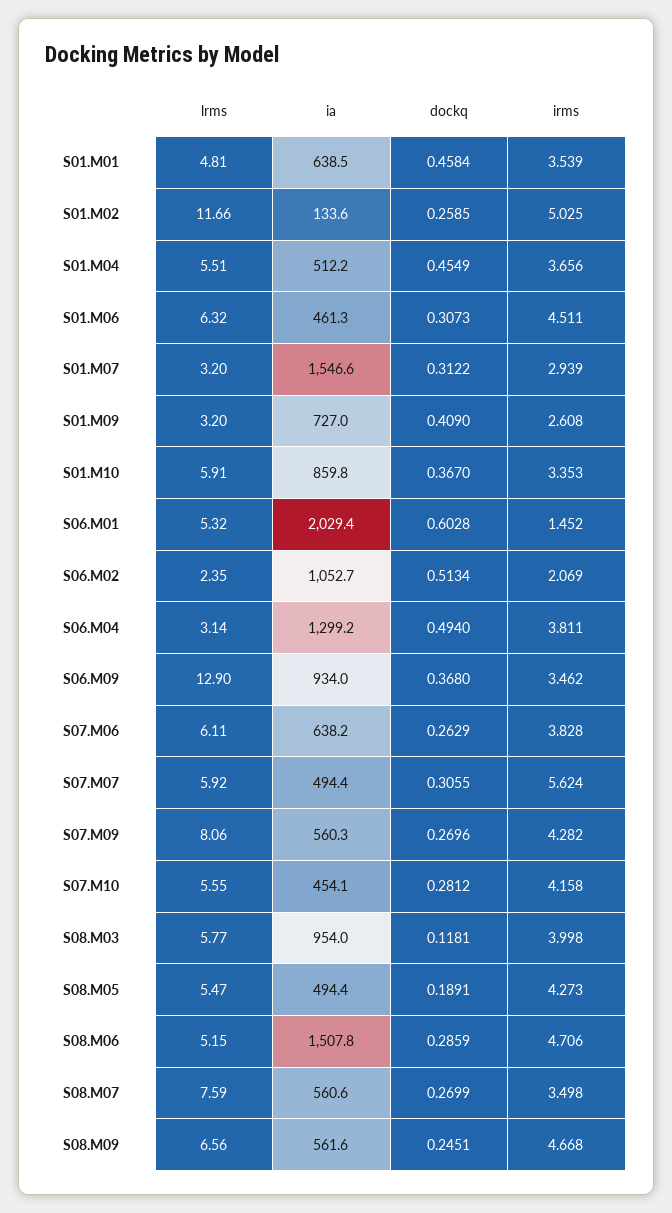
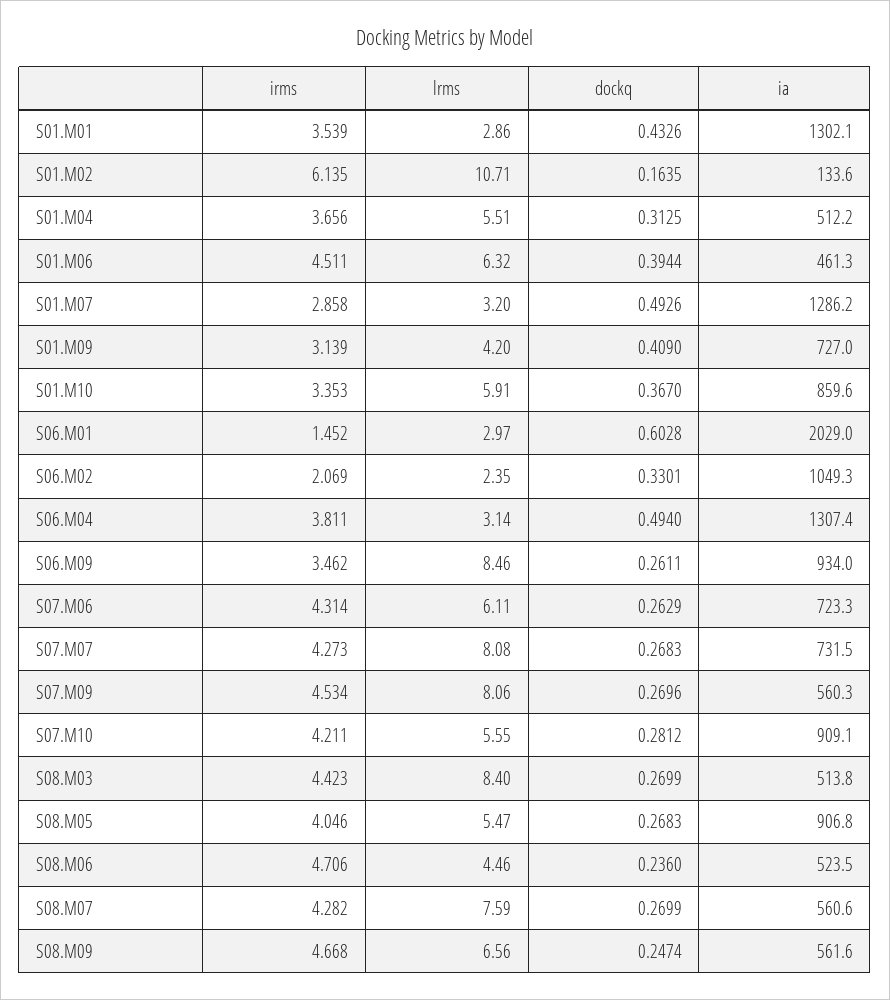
  {
    "lrms": {
-     "S01.M01": 4.81,
+     "S01.M01": 2.86,
-     "S01.M02": 11.66,
+     "S01.M02": 10.71,
      "S01.M04": 5.51,
      "S01.M06": 6.32,
      "S01.M07": 3.2,
-     "S01.M09": 3.2,
+     "S01.M09": 4.2,
      "S01.M10": 5.91,
-     "S06.M01": 5.32,
+     "S06.M01": 2.97,
      "S06.M02": 2.35,
      "S06.M04": 3.14,
-     "S06.M09": 12.9,
+     "S06.M09": 8.46,
      "S07.M06": 6.11,
-     "S07.M07": 5.92,
+     "S07.M07": 8.08,
      "S07.M09": 8.06,
      "S07.M10": 5.55,
-     "S08.M03": 5.77,
+     "S08.M03": 8.4,
      "S08.M05": 5.47,
-     "S08.M06": 5.15,
+     "S08.M06": 4.46,
      "S08.M07": 7.59,
      "S08.M09": 6.56
    },
    "ia": {
-     "S01.M01": 638.5,
+     "S01.M01": 1302.1,
      "S01.M02": 133.6,
      "S01.M04": 512.2,
      "S01.M06": 461.3,
-     "S01.M07": 1546.6,
+     "S01.M07": 1286.2,
      "S01.M09": 727,
-     "S01.M10": 859.8,
+     "S01.M10": 859.6,
-     "S06.M01": 2029.4,
+     "S06.M01": 2029,
-     "S06.M02": 1052.7,
+     "S06.M02": 1049.3,
-     "S06.M04": 1299.2,
+     "S06.M04": 1307.4,
      "S06.M09": 934,
-     "S07.M06": 638.2,
+     "S07.M06": 723.3,
-     "S07.M07": 494.4,
+     "S07.M07": 731.5,
      "S07.M09": 560.3,
-     "S07.M10": 454.1,
+     "S07.M10": 909.1,
-     "S08.M03": 954,
+     "S08.M03": 513.8,
-     "S08.M05": 494.4,
+     "S08.M05": 906.8,
-     "S08.M06": 1507.8,
+     "S08.M06": 523.5,
      "S08.M07": 560.6,
      "S08.M09": 561.6
    },
    "dockq": {
-     "S01.M01": 0.4584,
+     "S01.M01": 0.4326,
-     "S01.M02": 0.2585,
+     "S01.M02": 0.1635,
-     "S01.M04": 0.4549,
+     "S01.M04": 0.3125,
-     "S01.M06": 0.3073,
+     "S01.M06": 0.3944,
-     "S01.M07": 0.3122,
+     "S01.M07": 0.4926,
      "S01.M09": 0.409,
      "S01.M10": 0.367,
      "S06.M01": 0.6028,
-     "S06.M02": 0.5134,
+     "S06.M02": 0.3301,
      "S06.M04": 0.494,
-     "S06.M09": 0.368,
+     "S06.M09": 0.2611,
      "S07.M06": 0.2629,
-     "S07.M07": 0.3055,
+     "S07.M07": 0.2683,
      "S07.M09": 0.2696,
      "S07.M10": 0.2812,
-     "S08.M03": 0.1181,
+     "S08.M03": 0.2699,
-     "S08.M05": 0.1891,
+     "S08.M05": 0.2683,
-     "S08.M06": 0.2859,
+     "S08.M06": 0.236,
      "S08.M07": 0.2699,
-     "S08.M09": 0.2451
+     "S08.M09": 0.2474
    },
    "irms": {
      "S01.M01": 3.539,
-     "S01.M02": 5.025,
+     "S01.M02": 6.135,
      "S01.M04": 3.656,
      "S01.M06": 4.511,
-     "S01.M07": 2.939,
+     "S01.M07": 2.858,
-     "S01.M09": 2.608,
+     "S01.M09": 3.139,
      "S01.M10": 3.353,
      "S06.M01": 1.452,
      "S06.M02": 2.069,
      "S06.M04": 3.811,
      "S06.M09": 3.462,
-     "S07.M06": 3.828,
+     "S07.M06": 4.314,
-     "S07.M07": 5.624,
+     "S07.M07": 4.273,
-     "S07.M09": 4.282,
+     "S07.M09": 4.534,
-     "S07.M10": 4.158,
+     "S07.M10": 4.211,
-     "S08.M03": 3.998,
+     "S08.M03": 4.423,
-     "S08.M05": 4.273,
+     "S08.M05": 4.046,
      "S08.M06": 4.706,
-     "S08.M07": 3.498,
+     "S08.M07": 4.282,
      "S08.M09": 4.668
    }
  }

